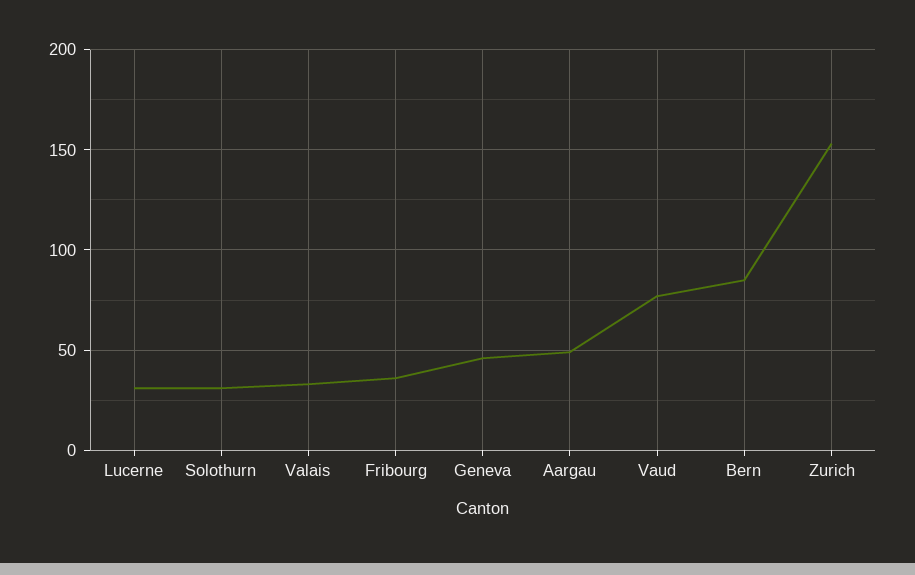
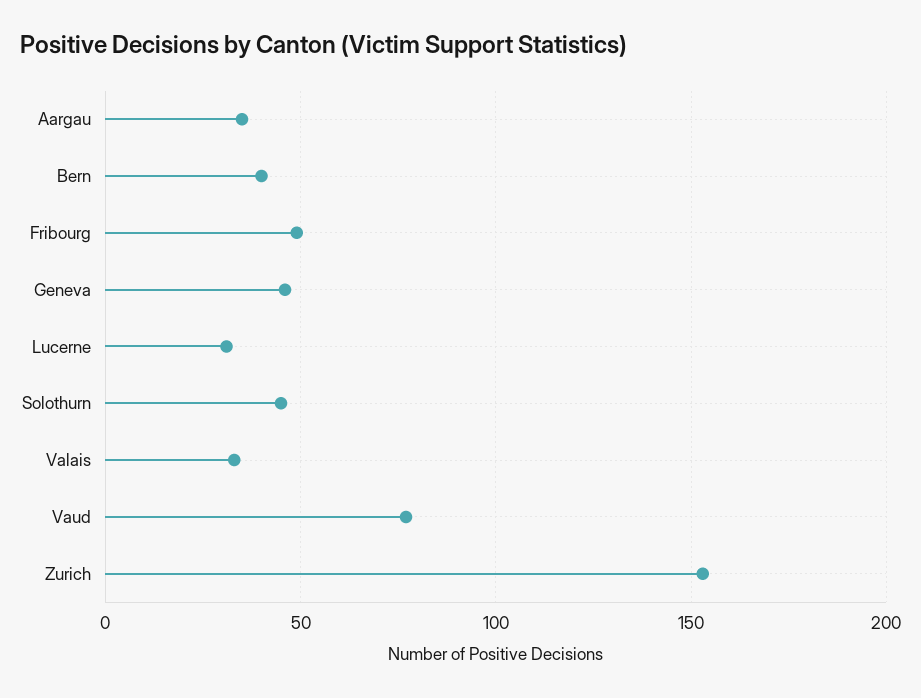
  {
    "Lucerne": 30,
-   "Solothurn": 30,
+   "Solothurn": 45,
    "Valais": 35,
-   "Fribourg": 35,
+   "Fribourg": 50,
    "Geneva": 45,
-   "Aargau": 50,
+   "Aargau": 35,
    "Vaud": 75,
-   "Bern": 85,
+   "Bern": 40,
    "Zurich": 155
  }

